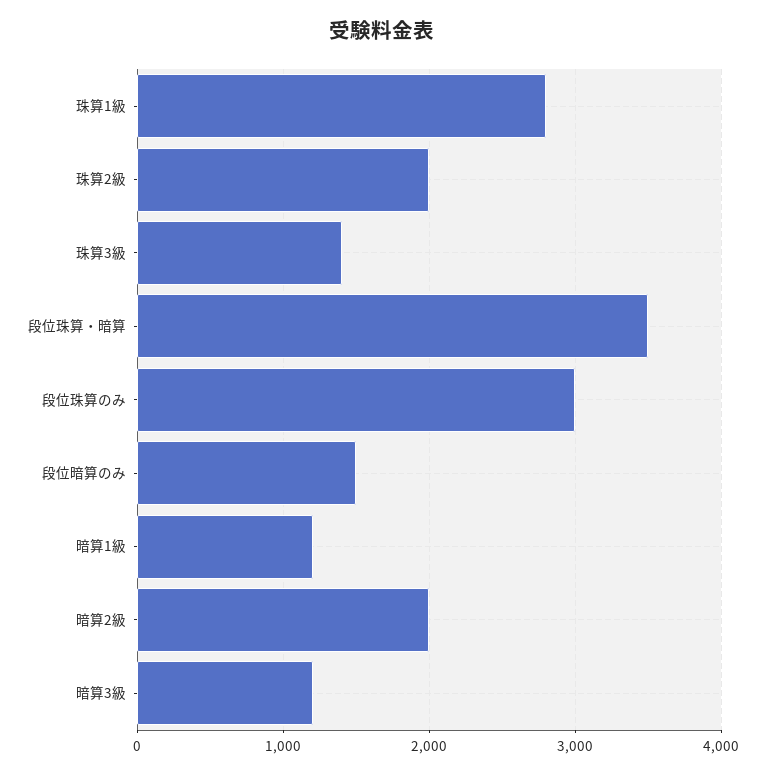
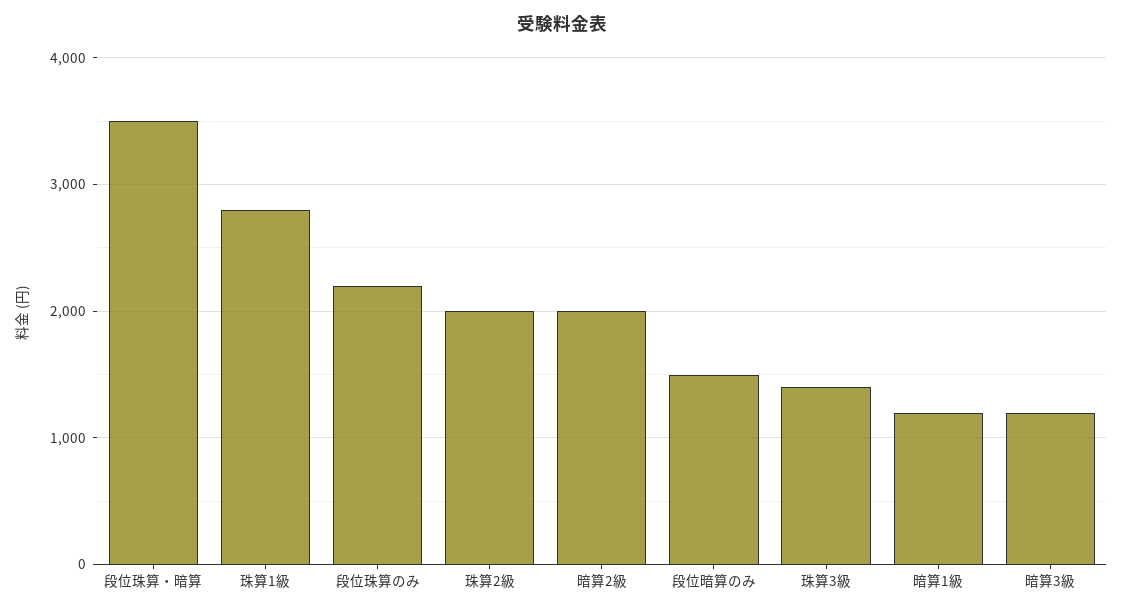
  {
    "珠算1級": 2800,
    "珠算2級": 2000,
    "珠算3級": 1400,
    "段位珠算・暗算": 3500,
-   "段位珠算のみ": 3000,
+   "段位珠算のみ": 2200,
    "段位暗算のみ": 1500,
    "暗算1級": 1200,
    "暗算2級": 2000,
    "暗算3級": 1200
  }

